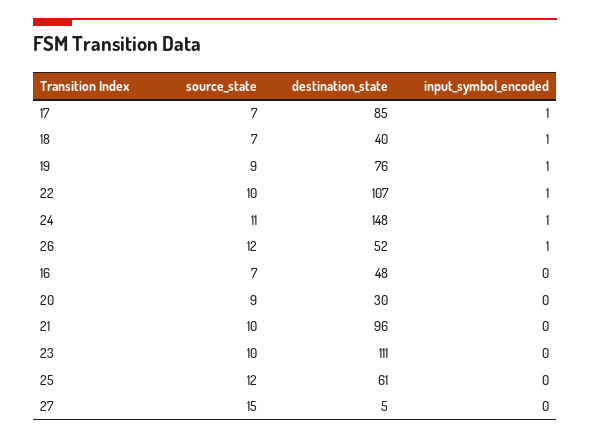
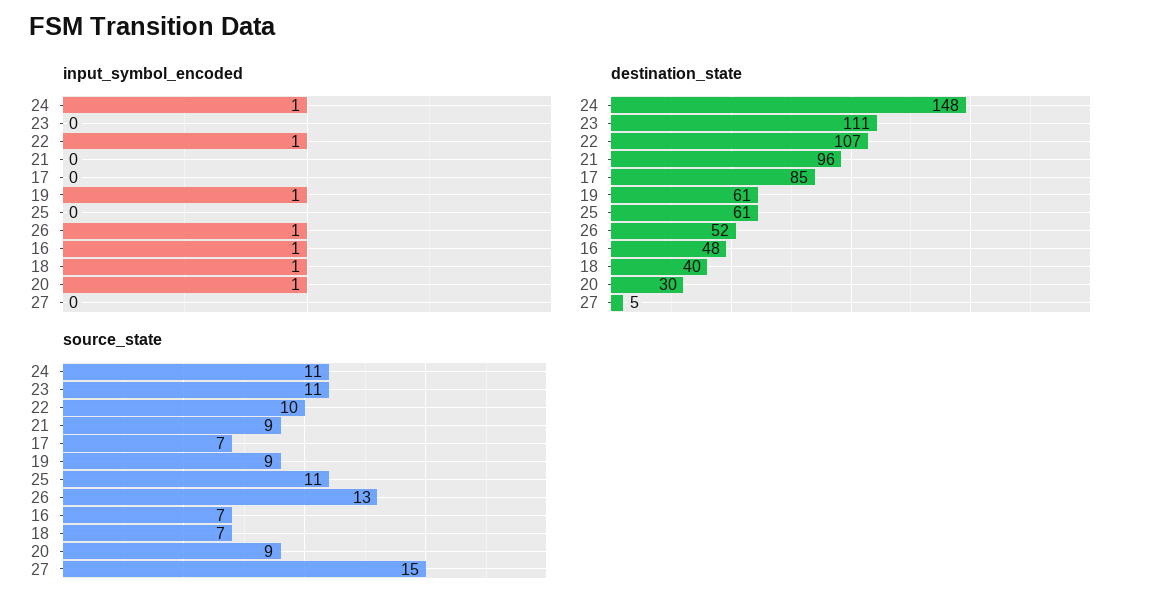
  {
    "source_state": {
      "17": 7,
      "18": 7,
      "19": 9,
      "22": 10,
      "24": 11,
-     "26": 12,
+     "26": 13,
      "16": 7,
      "20": 9,
-     "21": 10,
+     "21": 9,
-     "23": 10,
+     "23": 11,
-     "25": 12,
+     "25": 11,
      "27": 15
    },
    "destination_state": {
      "17": 85,
      "18": 40,
-     "19": 76,
+     "19": 61,
      "22": 107,
      "24": 148,
      "26": 52,
      "16": 48,
      "20": 30,
      "21": 96,
      "23": 111,
      "25": 61,
      "27": 5
    },
    "input_symbol_encoded": {
-     "17": 1,
+     "17": 0,
      "18": 1,
      "19": 1,
      "22": 1,
      "24": 1,
      "26": 1,
-     "16": 0,
+     "16": 1,
-     "20": 0,
+     "20": 1,
      "21": 0,
      "23": 0,
      "25": 0,
      "27": 0
    }
  }

